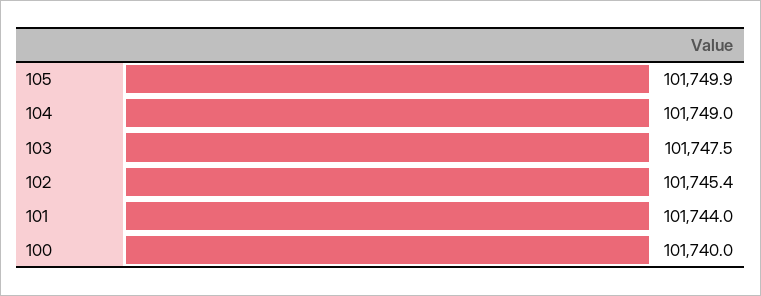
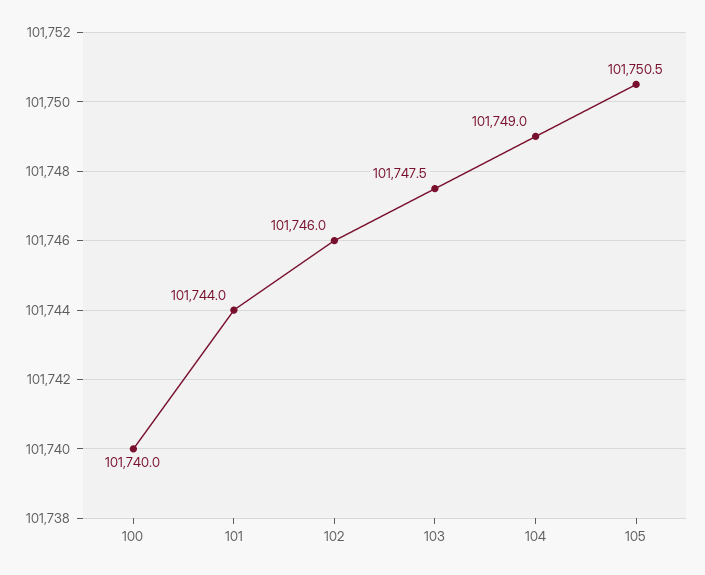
  {
-   "105": 101749.9,
+   "105": 101750.5,
    "104": 101749,
    "103": 101747.5,
-   "102": 101745.4,
+   "102": 101746,
    "101": 101744,
    "100": 101740
  }

